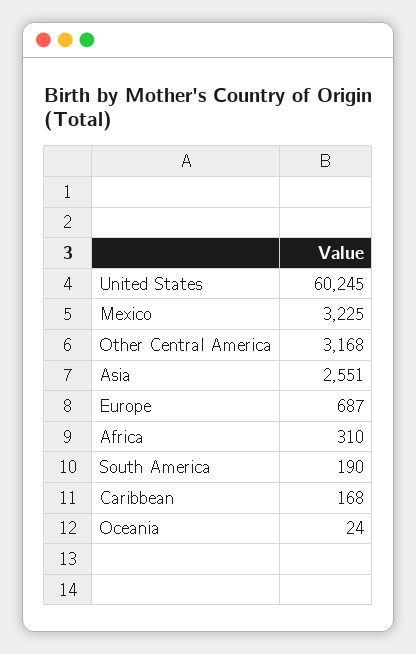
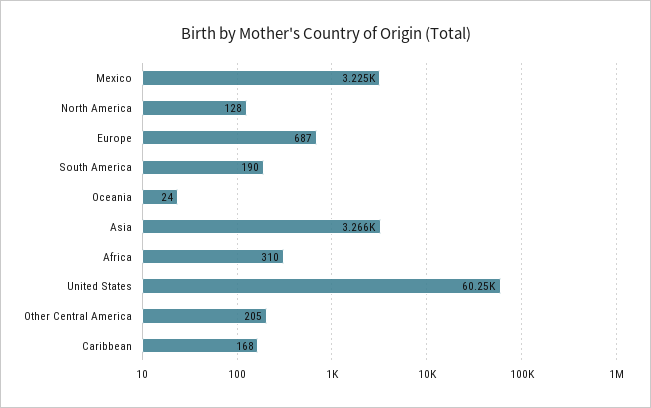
  {
    "United States": 60245,
    "Mexico": 3225,
-   "Other Central America": 3168,
+   "Other Central America": 205,
-   "Asia": 2551,
+   "Asia": 3266,
    "Europe": 687,
    "Africa": 310,
    "South America": 190,
    "Caribbean": 168,
-   "Oceania": 24
+   "Oceania": 24,
+   "North America": 128
  }

